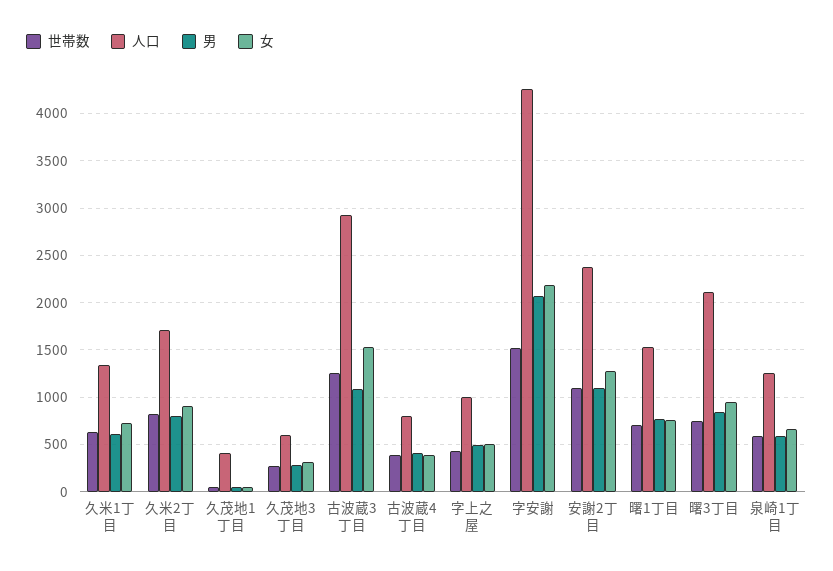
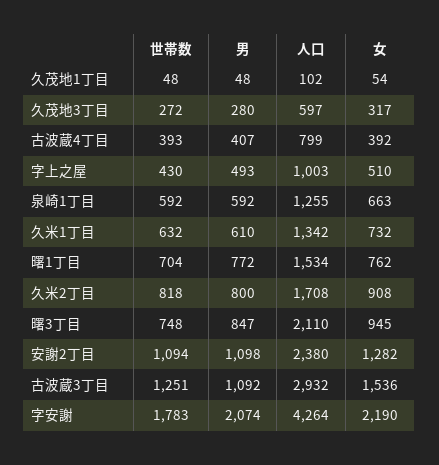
  {
    "世帯数": {
      "久米1丁目": 632,
      "久米2丁目": 818,
      "久茂地1丁目": 48,
      "久茂地3丁目": 272,
      "古波蔵3丁目": 1251,
      "古波蔵4丁目": 393,
      "字上之屋": 430,
-     "字安謝": 1500,
+     "字安謝": 1783,
      "安謝2丁目": 1094,
      "曙1丁目": 704,
      "曙3丁目": 748,
      "泉崎1丁目": 592
    },
    "人口": {
      "久米1丁目": 1342,
      "久米2丁目": 1708,
-     "久茂地1丁目": 400,
+     "久茂地1丁目": 102,
      "久茂地3丁目": 597,
      "古波蔵3丁目": 2932,
      "古波蔵4丁目": 799,
      "字上之屋": 1003,
      "字安謝": 4264,
      "安謝2丁目": 2380,
      "曙1丁目": 1534,
      "曙3丁目": 2110,
      "泉崎1丁目": 1255
    },
    "男": {
      "久米1丁目": 610,
      "久米2丁目": 800,
      "久茂地1丁目": 48,
      "久茂地3丁目": 280,
      "古波蔵3丁目": 1092,
      "古波蔵4丁目": 407,
      "字上之屋": 493,
      "字安謝": 2074,
      "安謝2丁目": 1098,
      "曙1丁目": 772,
      "曙3丁目": 847,
      "泉崎1丁目": 592
    },
    "女": {
      "久米1丁目": 732,
      "久米2丁目": 908,
      "久茂地1丁目": 54,
      "久茂地3丁目": 317,
      "古波蔵3丁目": 1536,
      "古波蔵4丁目": 392,
      "字上之屋": 510,
      "字安謝": 2190,
      "安謝2丁目": 1282,
      "曙1丁目": 762,
      "曙3丁目": 945,
      "泉崎1丁目": 663
    }
  }

